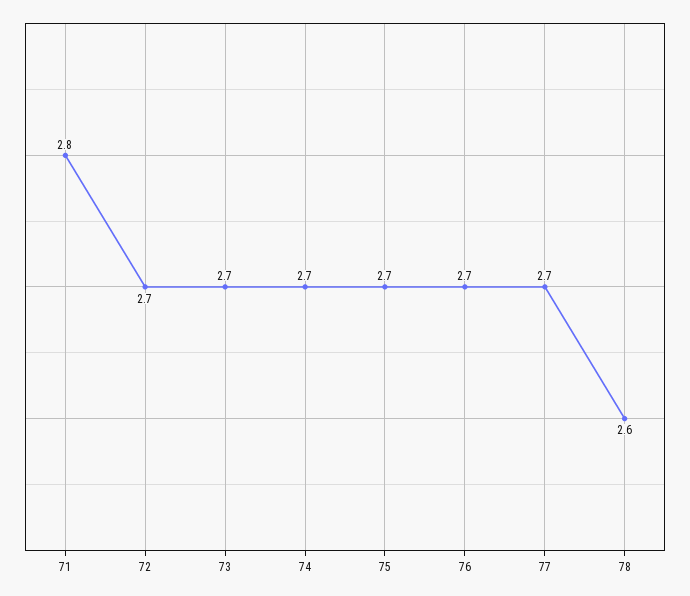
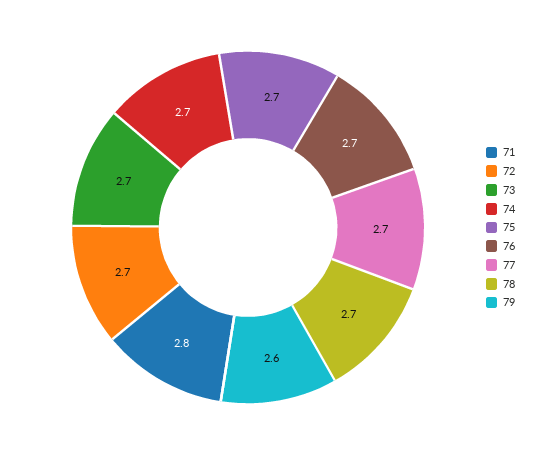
  {
    "71": 2.8,
    "72": 2.7,
    "73": 2.7,
    "74": 2.7,
    "75": 2.7,
    "76": 2.7,
    "77": 2.7,
-   "78": 2.6
+   "78": 2.7,
+   "79": 2.6
  }

